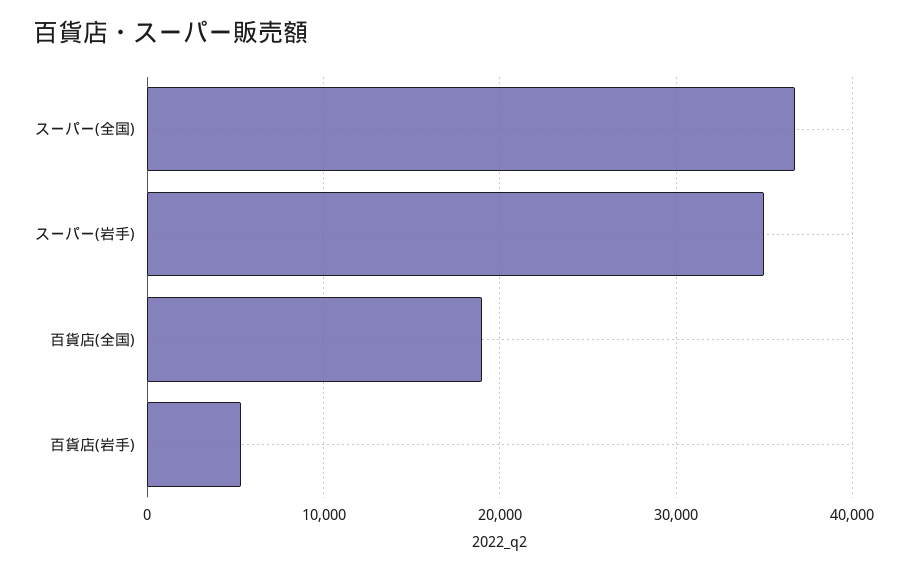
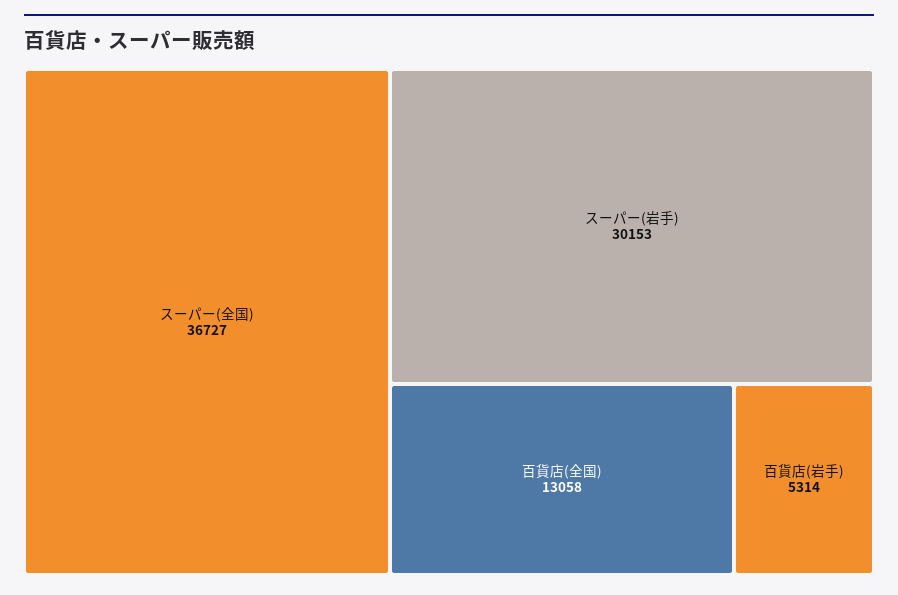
  {
    "スーパー(全国)": 36727,
-   "スーパー(岩手)": 35000,
+   "スーパー(岩手)": 30153,
-   "百貨店(全国)": 19000,
+   "百貨店(全国)": 13058,
    "百貨店(岩手)": 5314
  }

